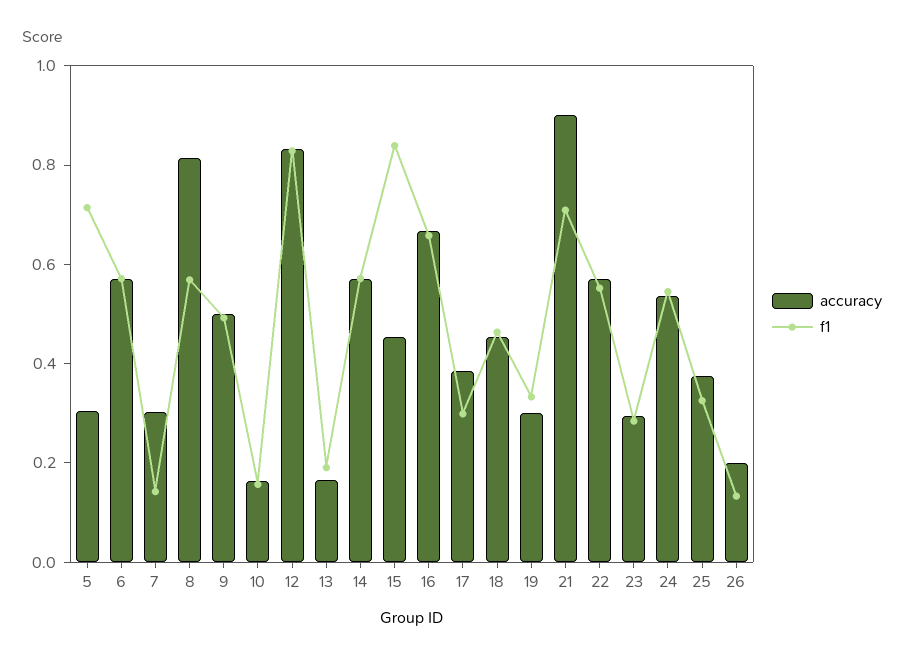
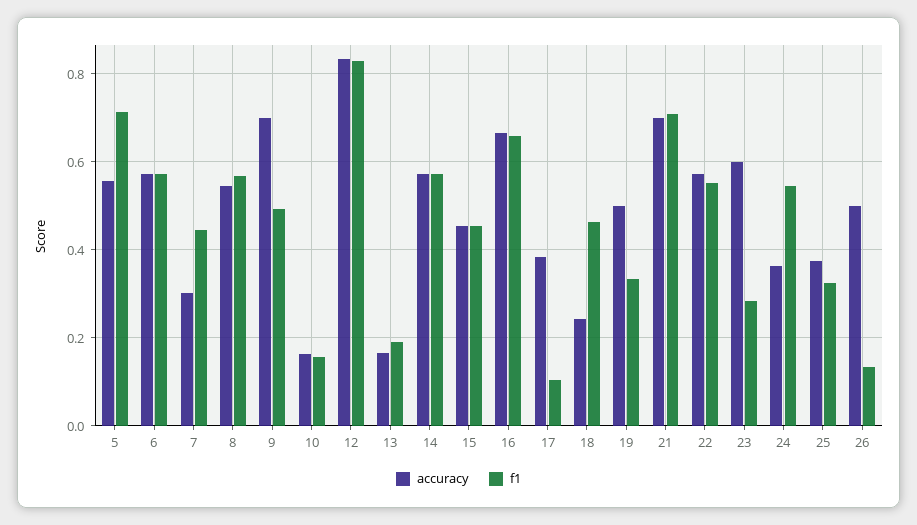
  {
    "accuracy": {
-     "5": 0.3,
+     "5": 0.56,
      "6": 0.58,
      "7": 0.3,
-     "8": 0.8,
+     "8": 0.54,
-     "9": 0.5,
+     "9": 0.7,
      "10": 0.16,
      "12": 0.84,
      "13": 0.16,
      "14": 0.58,
      "15": 0.46,
      "16": 0.66,
      "17": 0.38,
-     "18": 0.45,
+     "18": 0.24,
-     "19": 0.3,
+     "19": 0.5,
-     "21": 0.9,
+     "21": 0.7,
      "22": 0.58,
-     "23": 0.3,
+     "23": 0.6,
-     "24": 0.55,
+     "24": 0.36,
      "25": 0.38,
-     "26": 0.2
+     "26": 0.5
    },
    "f1": {
      "5": 0.72,
      "6": 0.58,
-     "7": 0.15,
+     "7": 0.44,
      "8": 0.56,
      "9": 0.5,
      "10": 0.16,
      "12": 0.82,
      "13": 0.2,
      "14": 0.58,
-     "15": 0.85,
+     "15": 0.46,
      "16": 0.66,
-     "17": 0.3,
+     "17": 0.1,
      "18": 0.46,
      "19": 0.34,
      "21": 0.7,
      "22": 0.56,
      "23": 0.28,
      "24": 0.54,
      "25": 0.32,
      "26": 0.14
    }
  }

